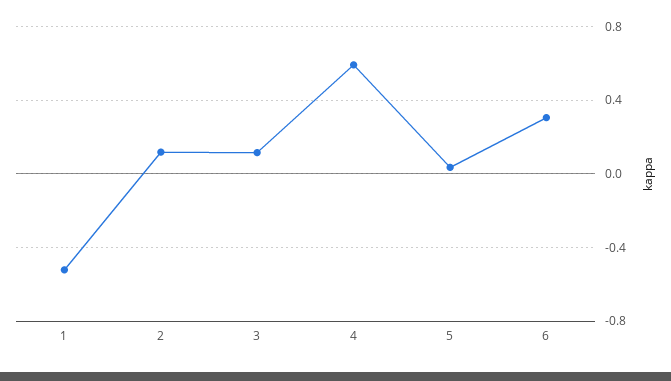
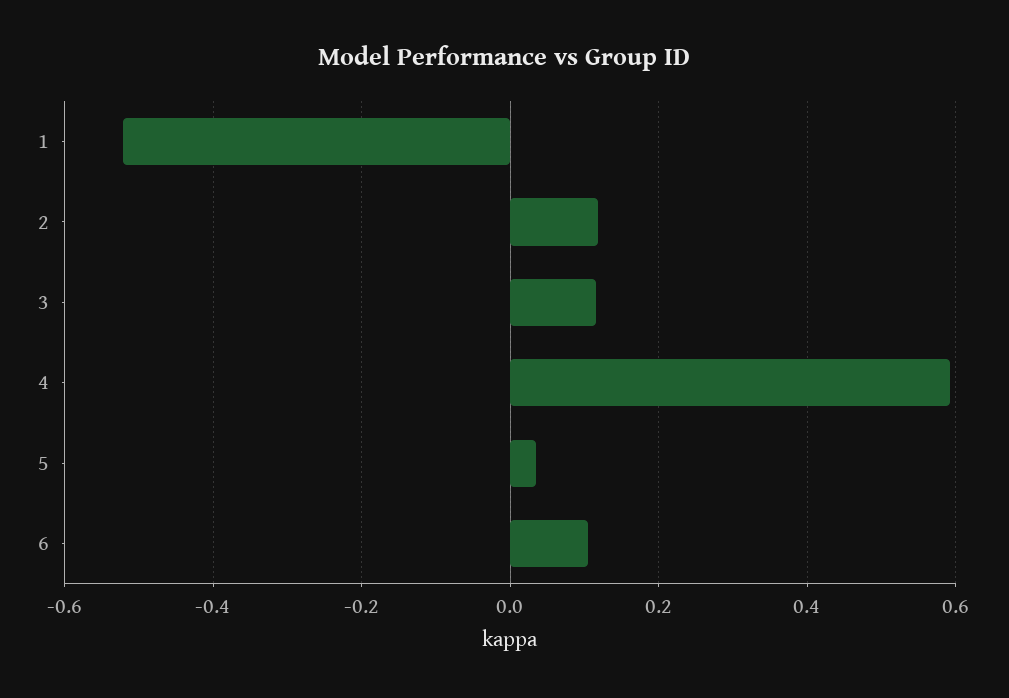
  {
    "1": -0.52,
    "2": 0.12,
    "3": 0.12,
    "4": 0.6,
    "5": 0.04,
-   "6": 0.3
+   "6": 0.1
  }

